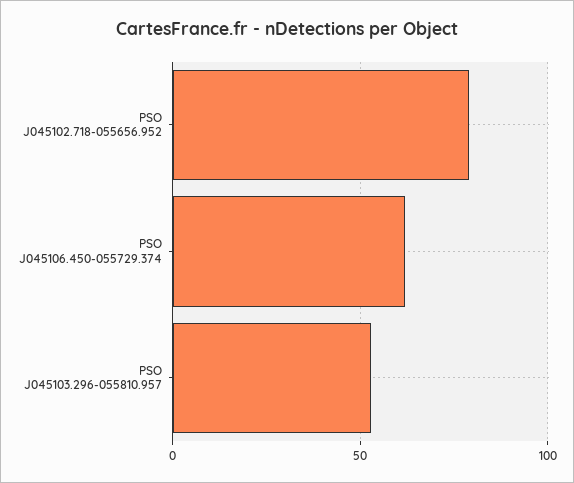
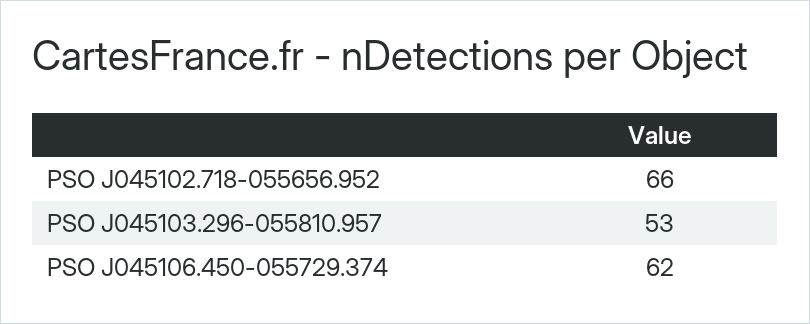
  {
-   "PSO J045102.718-055656.952": 80,
+   "PSO J045102.718-055656.952": 66,
    "PSO J045106.450-055729.374": 62,
    "PSO J045103.296-055810.957": 53
  }

